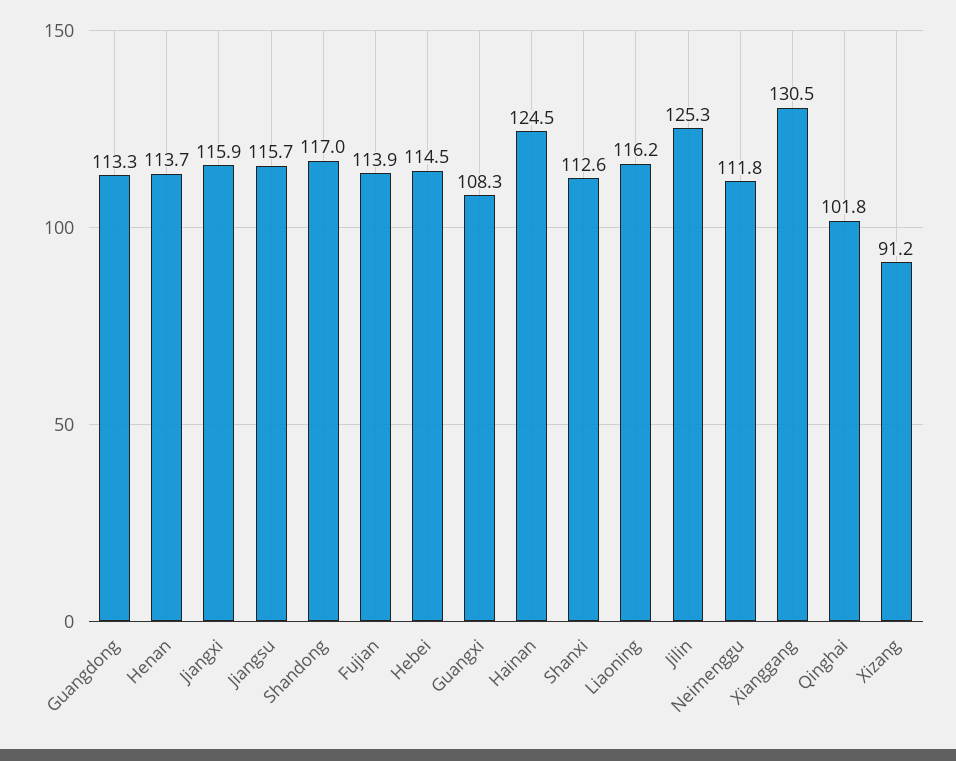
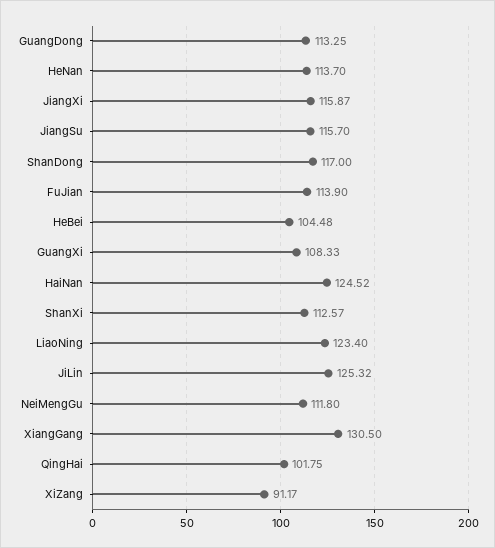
  {
    "Guangdong": 113.25,
    "Henan": 113.7,
    "Jiangxi": 115.87,
    "Jiangsu": 115.7,
    "Shandong": 117,
    "Fujian": 113.9,
-   "Hebei": 114.5,
+   "Hebei": 104.48,
    "Guangxi": 108.33,
    "Hainan": 124.52,
    "Shanxi": 112.57,
-   "Liaoning": 116.2,
+   "Liaoning": 123.4,
    "Jilin": 125.32,
    "Neimenggu": 111.8,
    "Xianggang": 130.5,
    "Qinghai": 101.75,
    "Xizang": 91.17
  }

